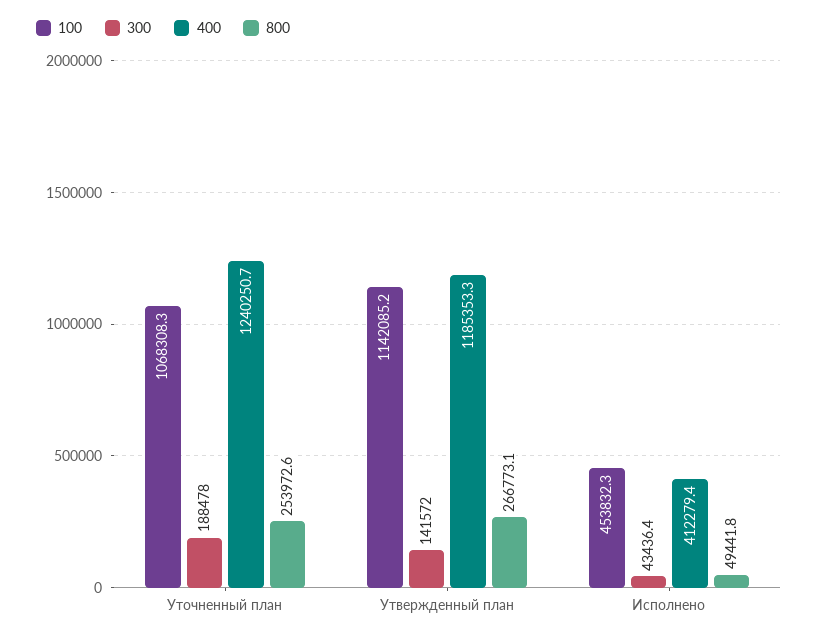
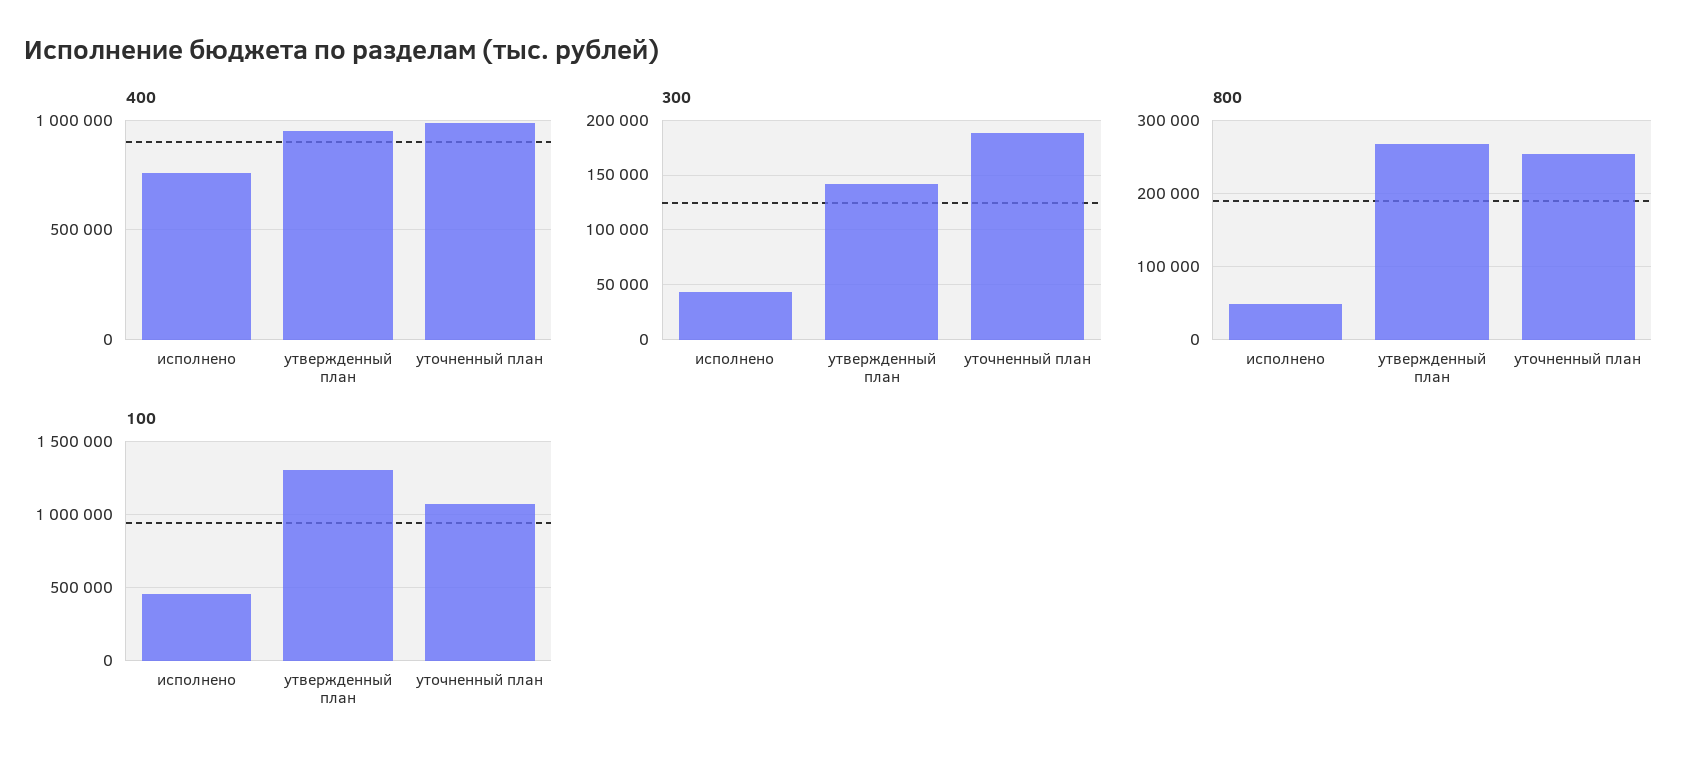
  {
    "100": {
      "Уточненный план": 1068308.3,
-     "Утвержденный план": 1142085.2,
+     "Утвержденный план": 1300000,
      "Исполнено": 453832.3
    },
    "300": {
      "Уточненный план": 188478,
      "Утвержденный план": 141572,
      "Исполнено": 43436.4
    },
    "400": {
-     "Уточненный план": 1240250.7,
+     "Уточненный план": 1000000,
-     "Утвержденный план": 1185353.3,
+     "Утвержденный план": 950000,
-     "Исполнено": 412279.4
+     "Исполнено": 750000
    },
    "800": {
      "Уточненный план": 253972.6,
      "Утвержденный план": 266773.1,
      "Исполнено": 49441.8
    }
  }

